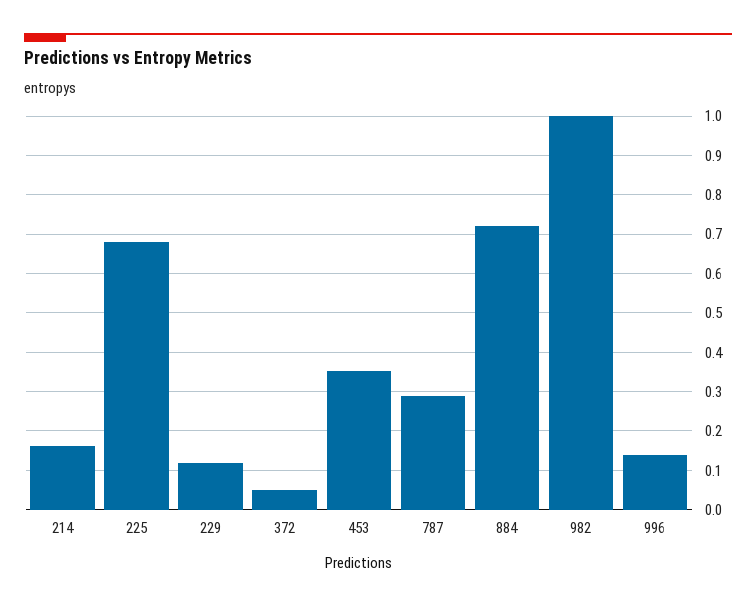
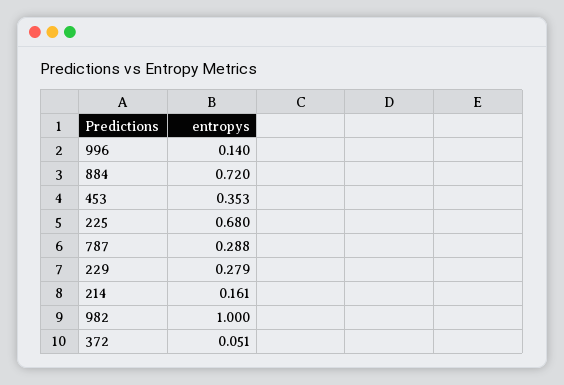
  {
    "214": 0.161,
    "225": 0.68,
-   "229": 0.12,
+   "229": 0.279,
    "372": 0.051,
    "453": 0.353,
    "787": 0.288,
    "884": 0.72,
    "982": 1,
    "996": 0.14
  }

